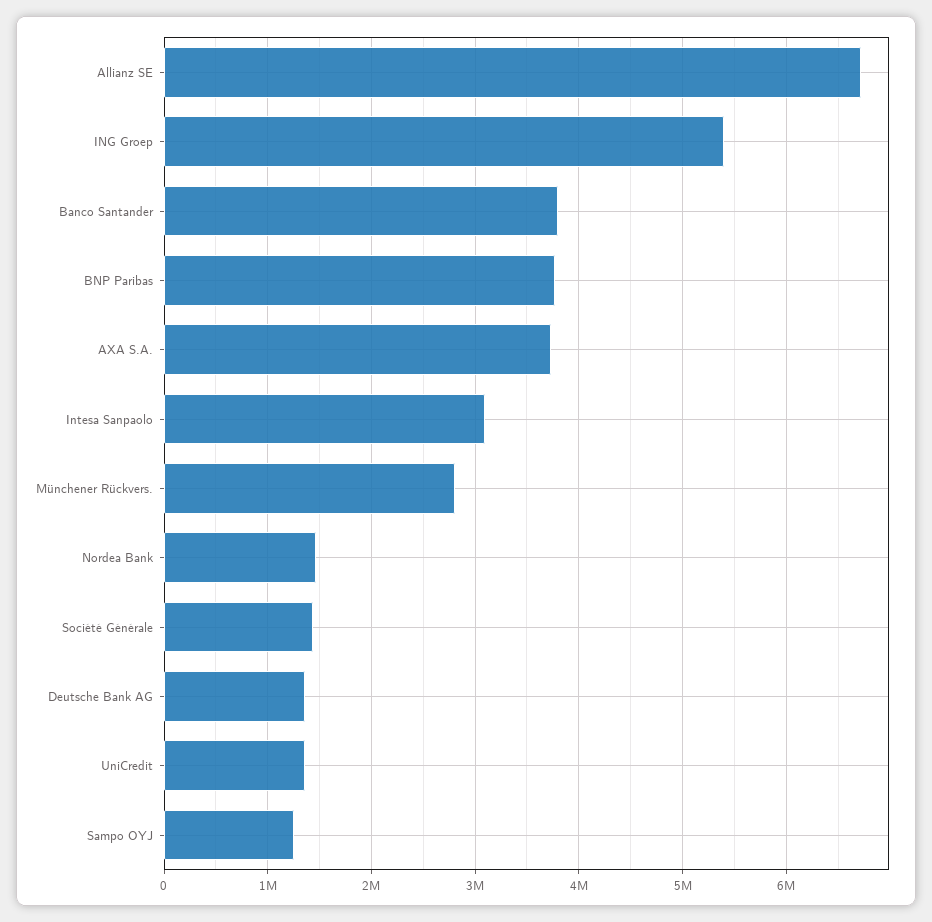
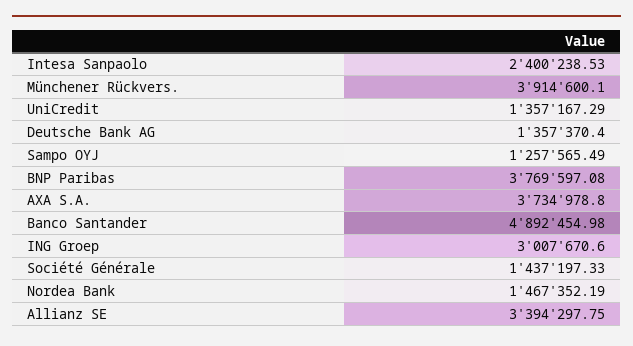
  {
-   "Allianz SE": 6700000,
+   "Allianz SE": 3394297.75,
-   "ING Groep": 5400000,
+   "ING Groep": 3007670.6,
-   "Banco Santander": 3800000,
+   "Banco Santander": 4892454.98,
    "BNP Paribas": 3769597.08,
    "AXA S.A.": 3734978.8,
-   "Intesa Sanpaolo": 3100000,
+   "Intesa Sanpaolo": 2400238.53,
-   "Münchener Rückvers.": 2800000,
+   "Münchener Rückvers.": 3914600.1,
    "Nordea Bank": 1467352.19,
    "Société Générale": 1437197.33,
    "Deutsche Bank AG": 1357370.4,
    "UniCredit": 1357167.29,
    "Sampo OYJ": 1257565.49
  }

